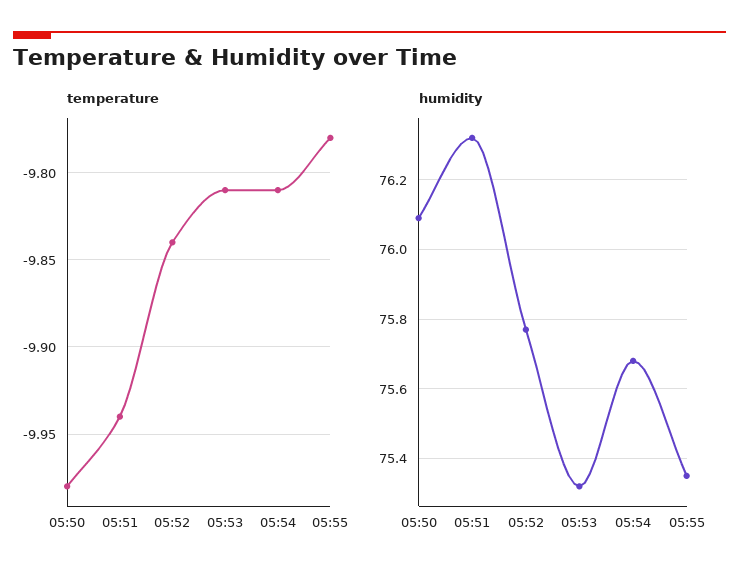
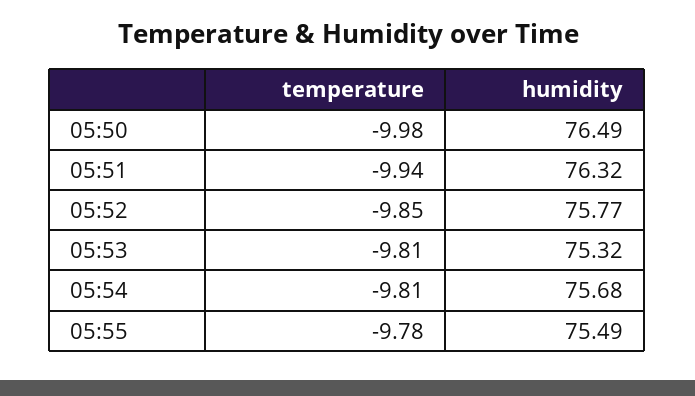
  {
    "temperature": {
      "05:50": -9.98,
      "05:51": -9.94,
-     "05:52": -9.84,
+     "05:52": -9.85,
      "05:53": -9.81,
      "05:54": -9.81,
      "05:55": -9.78
    },
    "humidity": {
-     "05:50": 76.1,
+     "05:50": 76.49,
      "05:51": 76.32,
      "05:52": 75.77,
      "05:53": 75.32,
      "05:54": 75.68,
-     "05:55": 75.35
+     "05:55": 75.49
    }
  }

